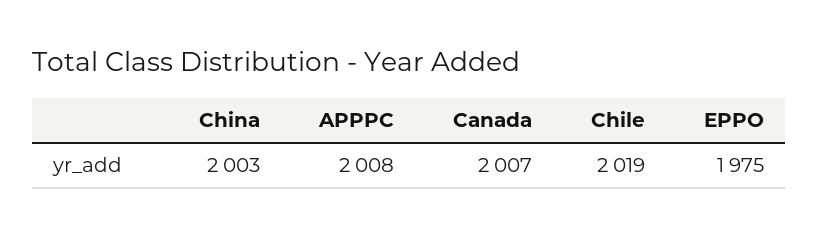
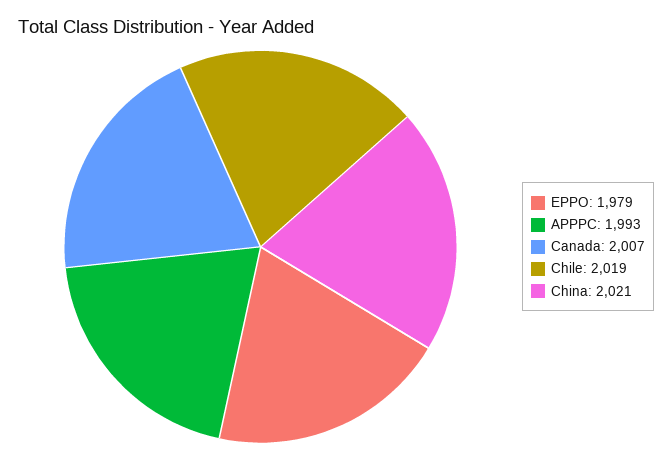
  {
-   "China": 2003,
+   "China": 2021,
-   "APPPC": 2008,
+   "APPPC": 1993,
    "Canada": 2007,
    "Chile": 2019,
-   "EPPO": 1975
+   "EPPO": 1979
  }

